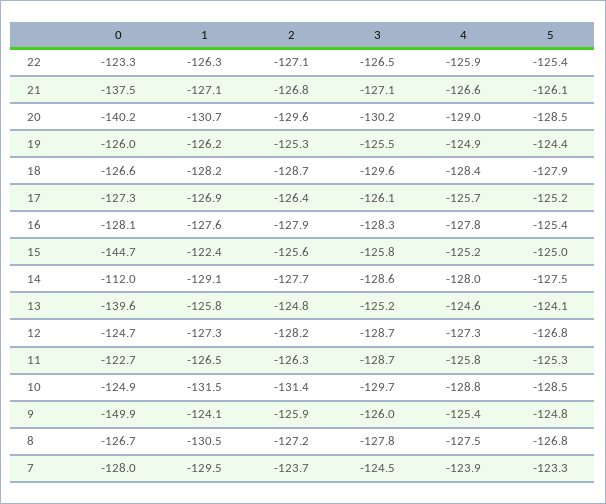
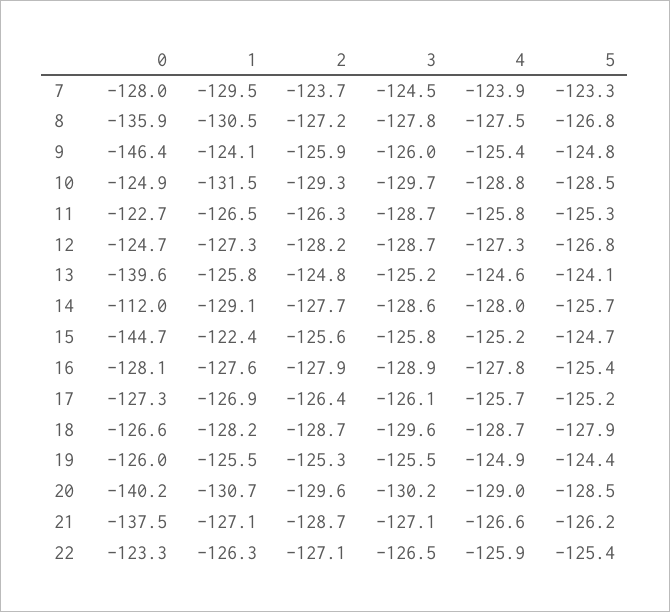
  {
    "0": {
      "22": -123.3,
      "21": -137.5,
      "20": -140.2,
      "19": -126,
      "18": -126.6,
      "17": -127.3,
      "16": -128.1,
      "15": -144.7,
      "14": -112,
      "13": -139.6,
      "12": -124.7,
      "11": -122.7,
      "10": -124.9,
-     "9": -149.9,
+     "9": -146.4,
-     "8": -126.7,
+     "8": -135.9,
      "7": -128
    },
    "1": {
      "22": -126.3,
      "21": -127.1,
      "20": -130.7,
-     "19": -126.2,
+     "19": -125.5,
      "18": -128.2,
      "17": -126.9,
      "16": -127.6,
      "15": -122.4,
      "14": -129.1,
      "13": -125.8,
      "12": -127.3,
      "11": -126.5,
      "10": -131.5,
      "9": -124.1,
      "8": -130.5,
      "7": -129.5
    },
    "2": {
      "22": -127.1,
-     "21": -126.8,
+     "21": -128.7,
      "20": -129.6,
      "19": -125.3,
      "18": -128.7,
      "17": -126.4,
      "16": -127.9,
      "15": -125.6,
      "14": -127.7,
      "13": -124.8,
      "12": -128.2,
      "11": -126.3,
-     "10": -131.4,
+     "10": -129.3,
      "9": -125.9,
      "8": -127.2,
      "7": -123.7
    },
    "3": {
      "22": -126.5,
      "21": -127.1,
      "20": -130.2,
      "19": -125.5,
      "18": -129.6,
      "17": -126.1,
-     "16": -128.3,
+     "16": -128.9,
      "15": -125.8,
      "14": -128.6,
      "13": -125.2,
      "12": -128.7,
      "11": -128.7,
      "10": -129.7,
      "9": -126,
      "8": -127.8,
      "7": -124.5
    },
    "4": {
      "22": -125.9,
      "21": -126.6,
      "20": -129,
      "19": -124.9,
-     "18": -128.4,
+     "18": -128.7,
      "17": -125.7,
      "16": -127.8,
      "15": -125.2,
      "14": -128,
      "13": -124.6,
      "12": -127.3,
      "11": -125.8,
      "10": -128.8,
      "9": -125.4,
      "8": -127.5,
      "7": -123.9
    },
    "5": {
      "22": -125.4,
-     "21": -126.1,
+     "21": -126.2,
      "20": -128.5,
      "19": -124.4,
      "18": -127.9,
      "17": -125.2,
      "16": -125.4,
-     "15": -125,
+     "15": -124.7,
-     "14": -127.5,
+     "14": -125.7,
      "13": -124.1,
      "12": -126.8,
      "11": -125.3,
      "10": -128.5,
      "9": -124.8,
      "8": -126.8,
      "7": -123.3
    }
  }

